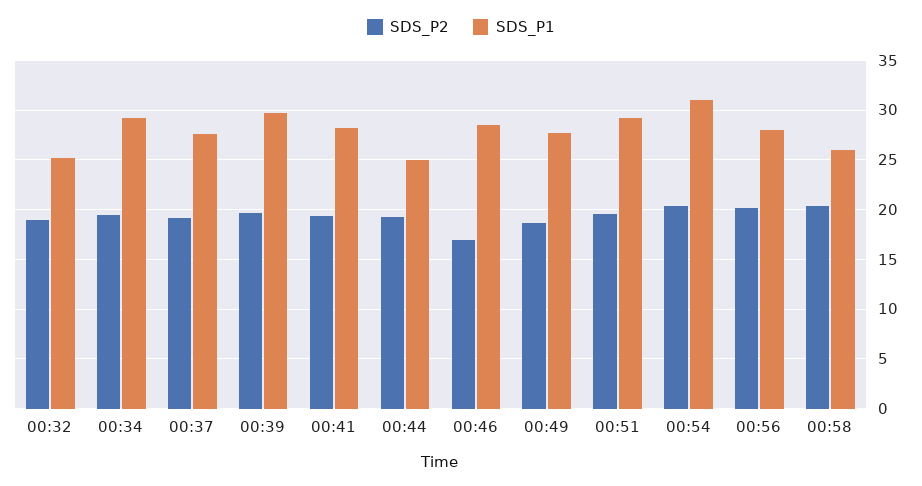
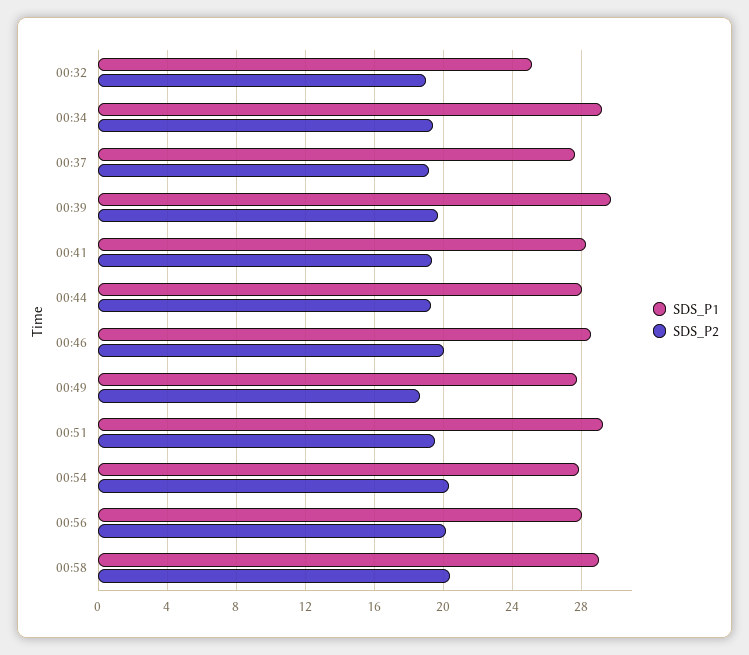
  {
    "SDS_P2": {
      "00:32": 19,
      "00:34": 19.5,
      "00:37": 19,
      "00:39": 19.5,
      "00:41": 19.5,
      "00:44": 19.5,
-     "00:46": 17,
+     "00:46": 20,
      "00:49": 18.5,
      "00:51": 19.5,
      "00:54": 20.5,
      "00:56": 20,
      "00:58": 20.5
    },
    "SDS_P1": {
      "00:32": 25,
      "00:34": 29,
      "00:37": 27.5,
      "00:39": 29.5,
      "00:41": 28.5,
-     "00:44": 25,
+     "00:44": 28,
      "00:46": 28.5,
      "00:49": 27.5,
      "00:51": 29.5,
-     "00:54": 31,
+     "00:54": 28,
      "00:56": 28,
-     "00:58": 26
+     "00:58": 29
    }
  }

